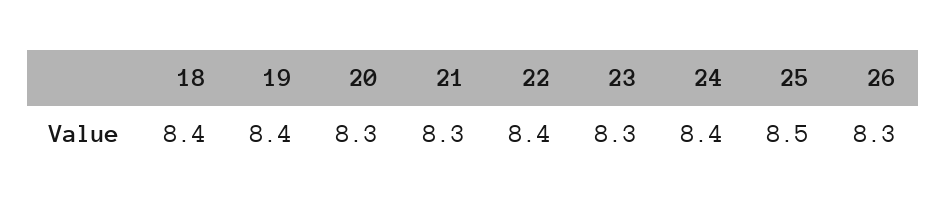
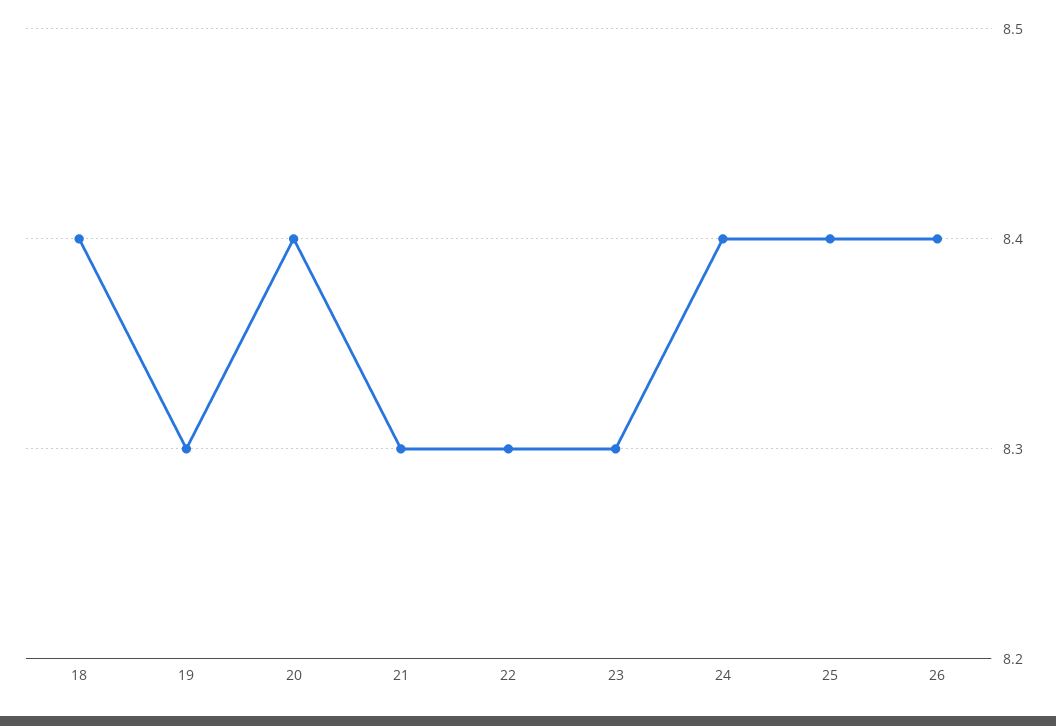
  {
    "18": 8.4,
-   "19": 8.4,
+   "19": 8.3,
-   "20": 8.3,
+   "20": 8.4,
    "21": 8.3,
-   "22": 8.4,
+   "22": 8.3,
    "23": 8.3,
    "24": 8.4,
-   "25": 8.5,
+   "25": 8.4,
-   "26": 8.3
+   "26": 8.4
  }

